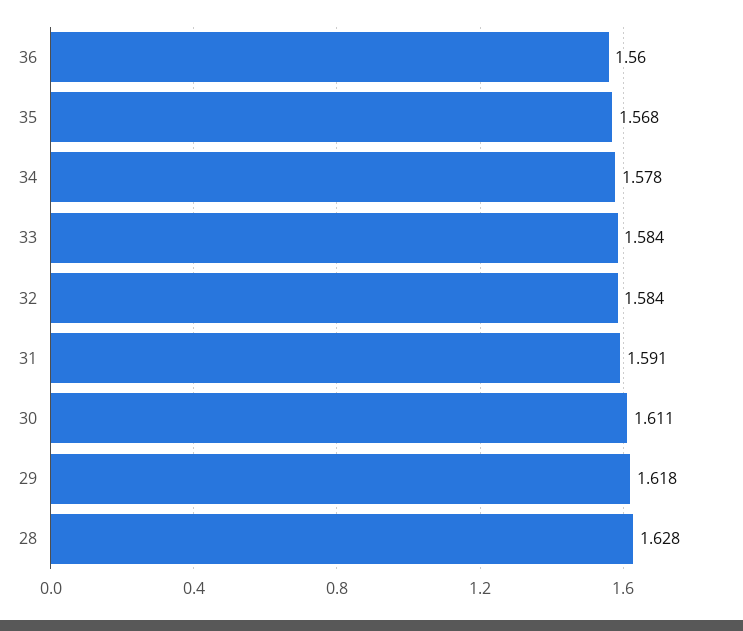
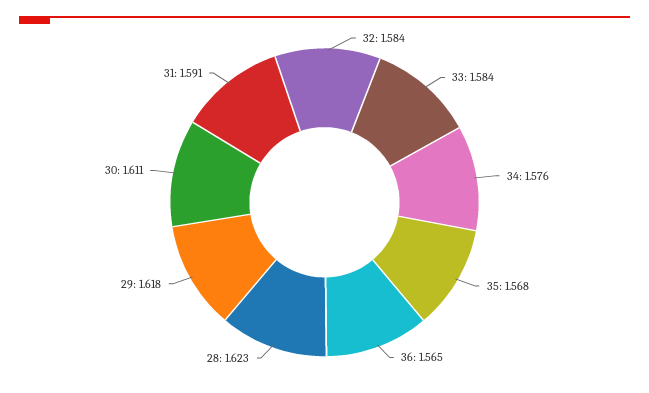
  {
-   "36": 1.56,
+   "36": 1.565,
    "35": 1.568,
-   "34": 1.578,
+   "34": 1.576,
    "33": 1.584,
    "32": 1.584,
    "31": 1.591,
    "30": 1.611,
    "29": 1.618,
-   "28": 1.628
+   "28": 1.623
  }

